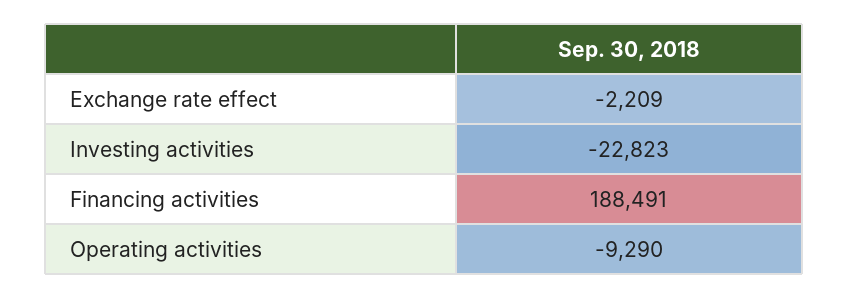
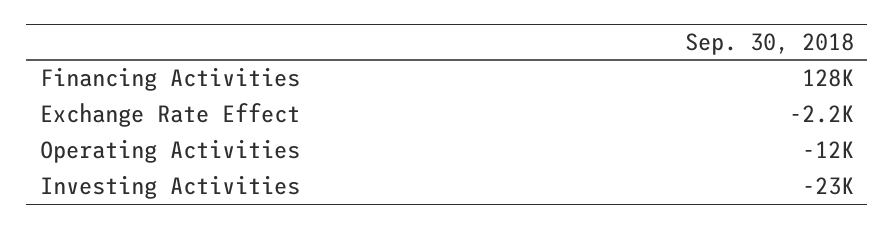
  {
    "Exchange rate effect": -2209,
    "Investing activities": -22823,
-   "Financing activities": 188491,
+   "Financing activities": 128000,
-   "Operating activities": -9290
+   "Operating activities": -12000
  }

